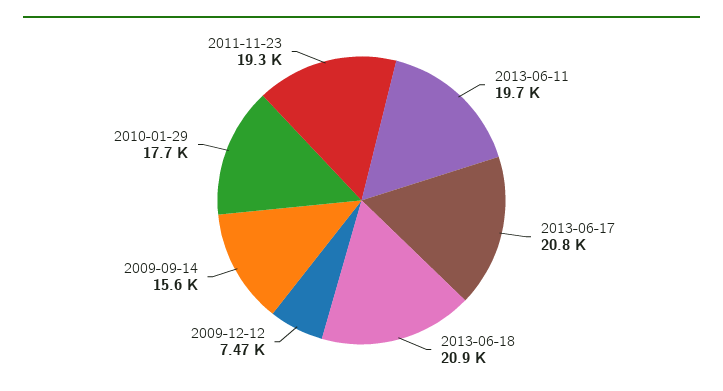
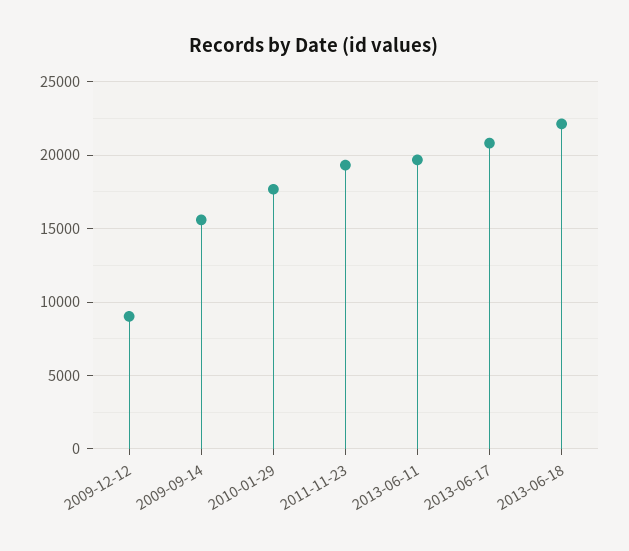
  {
    "2013-06-11": 19700,
    "2013-06-17": 20800,
-   "2013-06-18": 20900,
+   "2013-06-18": 22000,
-   "2009-12-12": 7470,
+   "2009-12-12": 9000,
    "2009-09-14": 15600,
    "2010-01-29": 17700,
    "2011-11-23": 19300
  }

